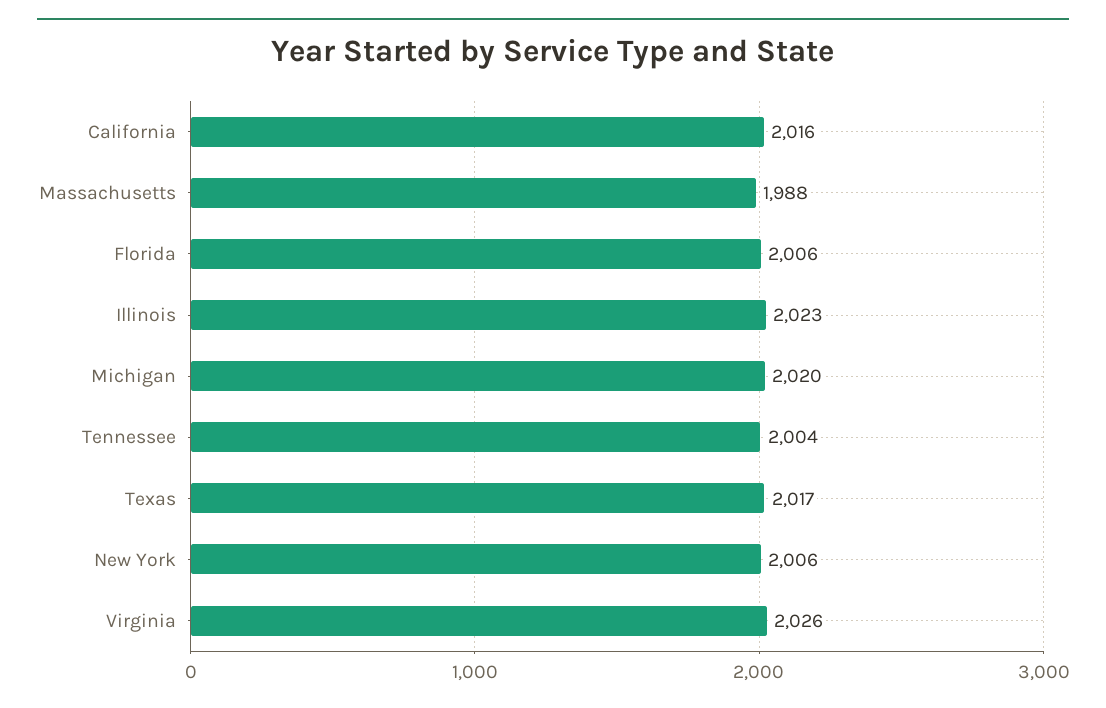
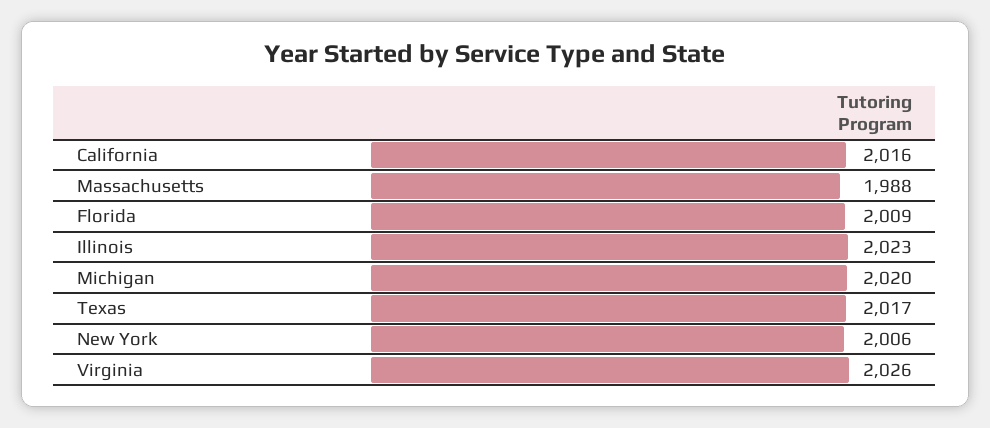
  {
    "California": 2016,
    "Massachusetts": 1988,
-   "Florida": 2006,
+   "Florida": 2009,
    "Illinois": 2023,
    "Michigan": 2020,
-   "Tennessee": 2004,
    "Texas": 2017,
    "New York": 2006,
    "Virginia": 2026
  }

